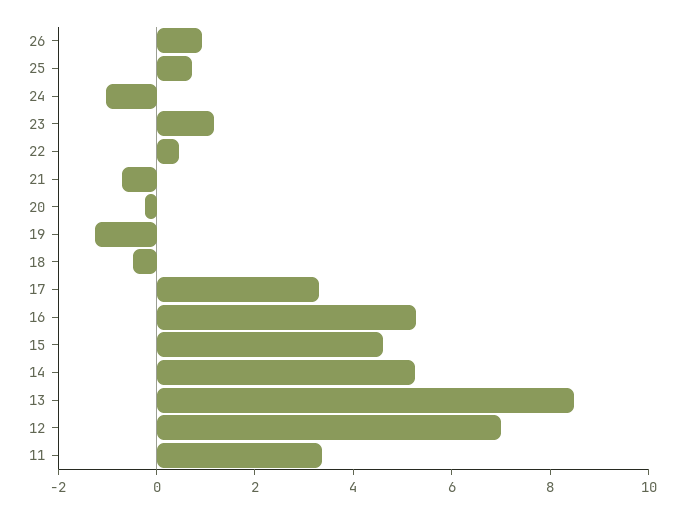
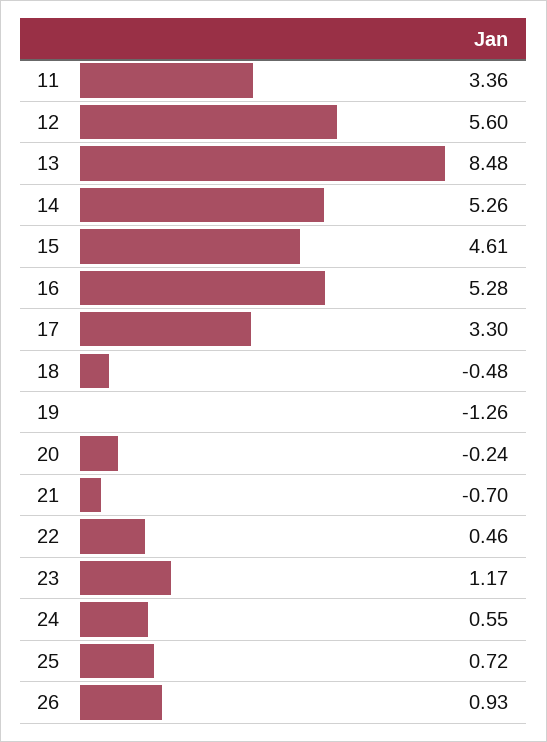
  {
    "26": 0.93,
    "25": 0.72,
-   "24": -1,
+   "24": 0.55,
    "23": 1.17,
    "22": 0.46,
    "21": -0.7,
    "20": -0.24,
    "19": -1.26,
    "18": -0.48,
    "17": 3.3,
    "16": 5.28,
    "15": 4.61,
    "14": 5.26,
    "13": 8.48,
-   "12": 7,
+   "12": 5.6,
    "11": 3.36
  }

